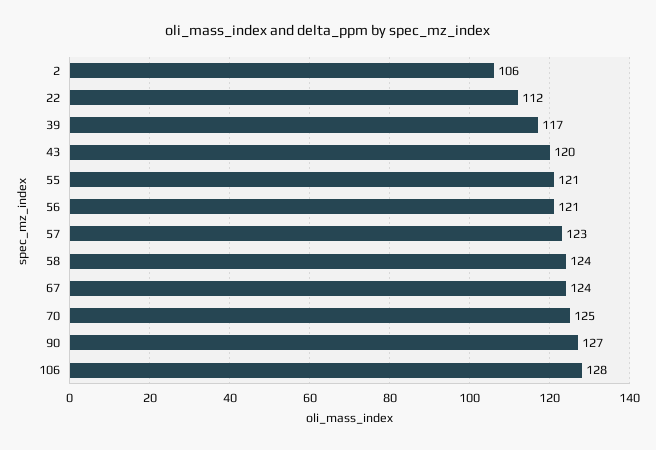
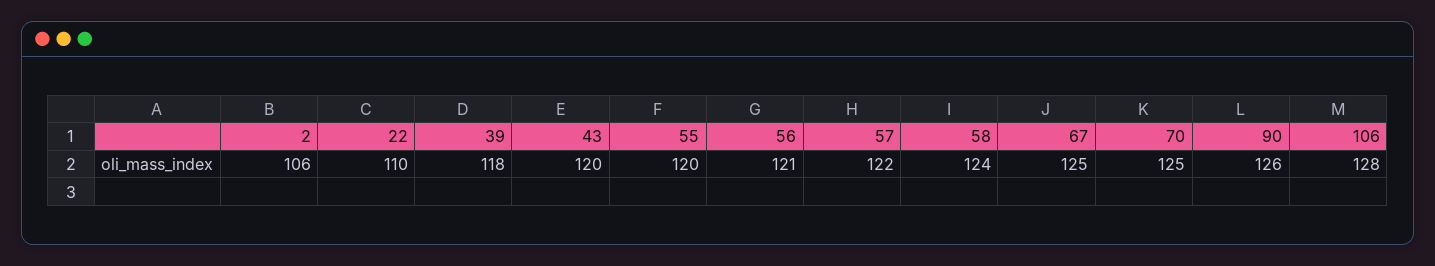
  {
    "2": 106,
-   "22": 112,
+   "22": 110,
-   "39": 117,
+   "39": 118,
    "43": 120,
-   "55": 121,
+   "55": 120,
    "56": 121,
-   "57": 123,
+   "57": 122,
    "58": 124,
-   "67": 124,
+   "67": 125,
    "70": 125,
-   "90": 127,
+   "90": 126,
    "106": 128
  }

